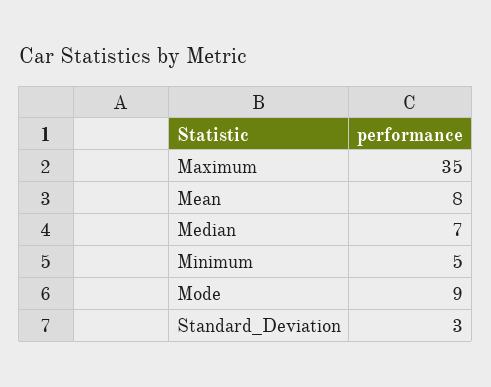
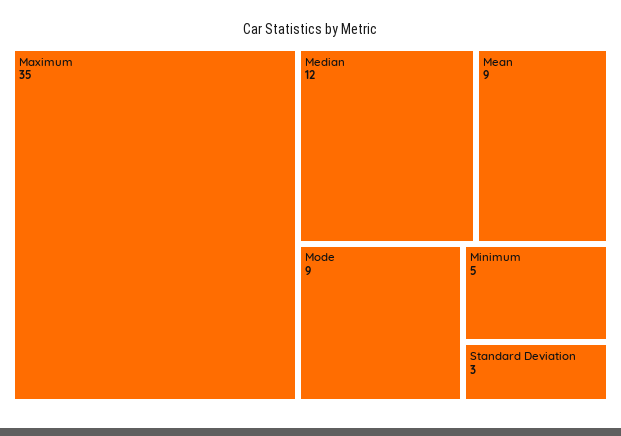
  {
    "Maximum": 35,
-   "Mean": 8,
+   "Mean": 9,
-   "Median": 7,
+   "Median": 12,
    "Minimum": 5,
    "Mode": 9,
    "Standard_Deviation": 3
  }

